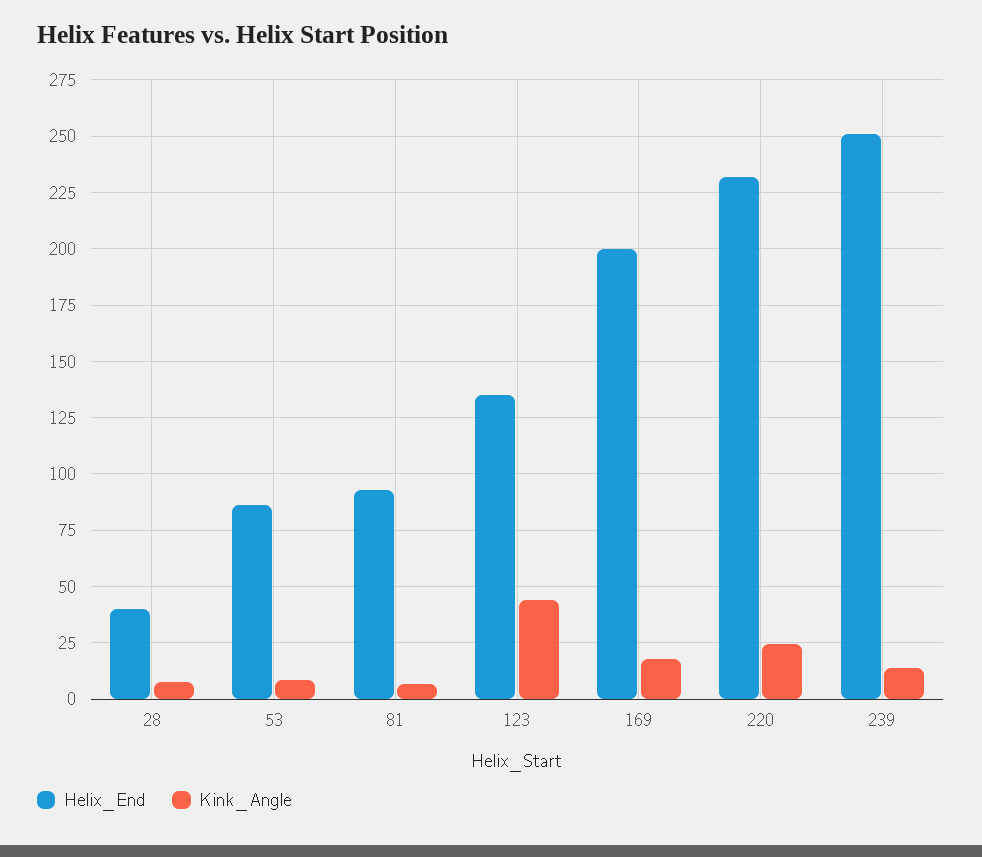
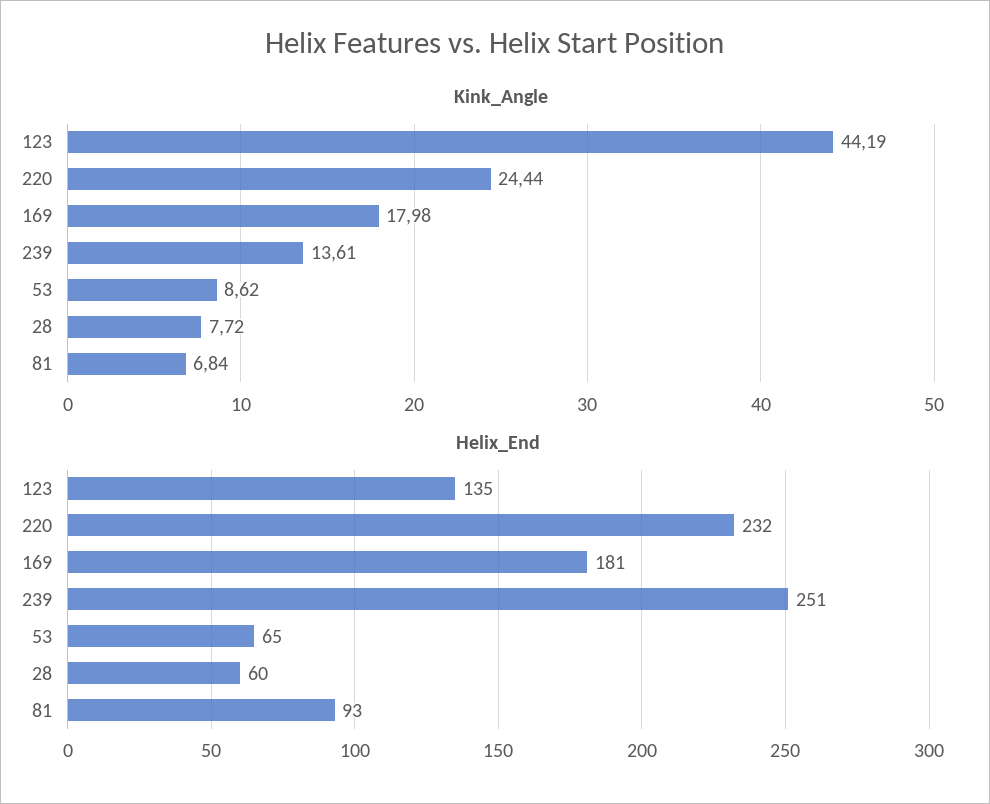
  {
    "Helix_End": {
-     "28": 40,
+     "28": 60,
-     "53": 85,
+     "53": 65,
      "81": 93,
      "123": 135,
-     "169": 200,
+     "169": 181,
      "220": 232,
      "239": 251
    },
    "Kink_Angle": {
      "28": 7.72,
      "53": 8.62,
      "81": 6.84,
      "123": 44.19,
      "169": 17.98,
      "220": 24.44,
      "239": 13.61
    }
  }

